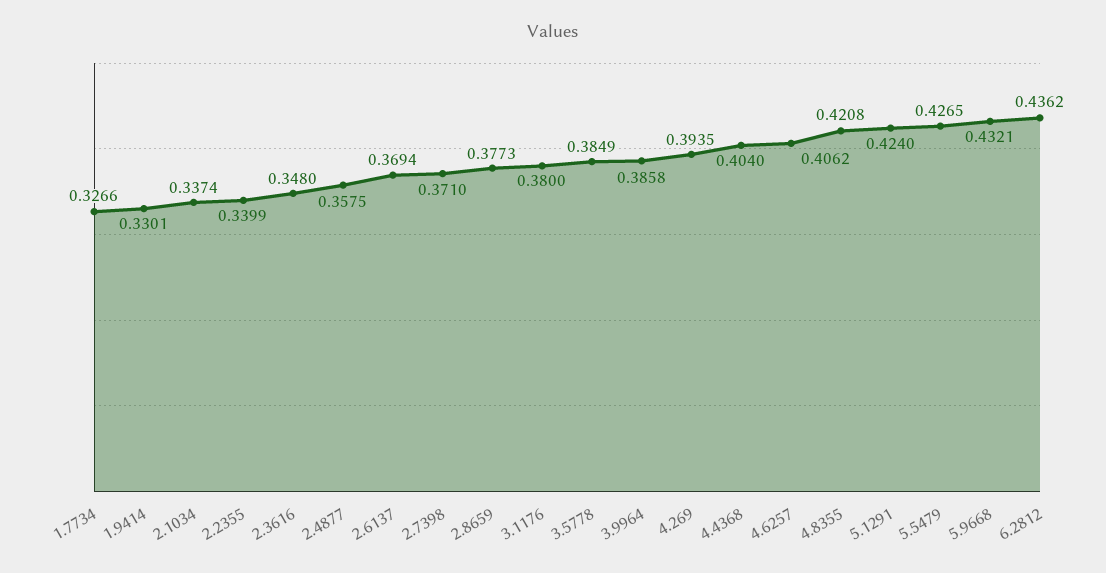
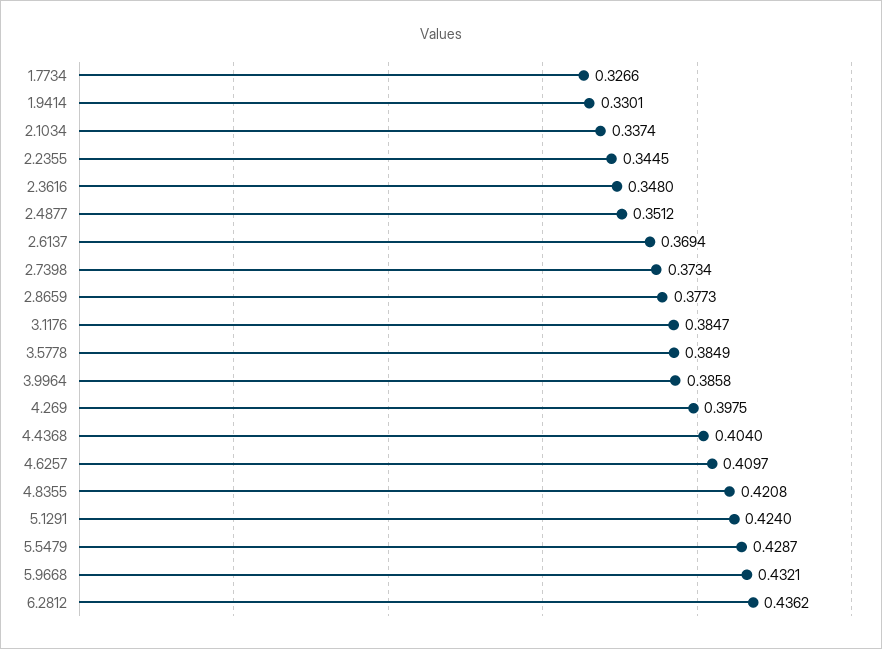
  {
    "1.7734": 0.3266,
    "1.9414": 0.3301,
    "2.1034": 0.3374,
-   "2.2355": 0.3399,
+   "2.2355": 0.3445,
    "2.3616": 0.348,
-   "2.4877": 0.3575,
+   "2.4877": 0.3512,
    "2.6137": 0.3694,
-   "2.7398": 0.371,
+   "2.7398": 0.3734,
    "2.8659": 0.3773,
-   "3.1176": 0.38,
+   "3.1176": 0.3847,
    "3.5778": 0.3849,
    "3.9964": 0.3858,
-   "4.269": 0.3935,
+   "4.269": 0.3975,
    "4.4368": 0.404,
-   "4.6257": 0.4062,
+   "4.6257": 0.4097,
    "4.8355": 0.4208,
    "5.1291": 0.424,
-   "5.5479": 0.4265,
+   "5.5479": 0.4287,
    "5.9668": 0.4321,
    "6.2812": 0.4362
  }

